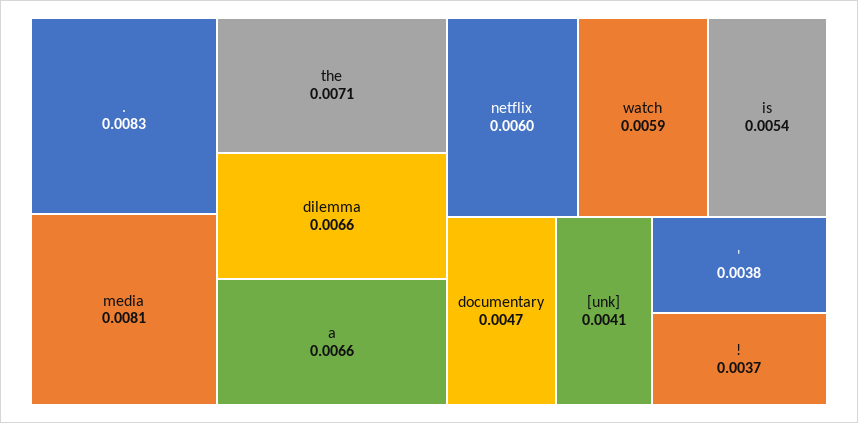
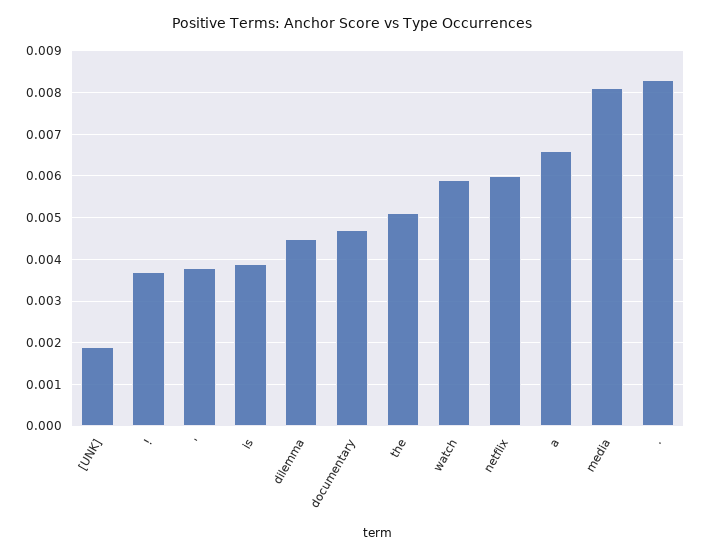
  {
    ".": 0.0083,
    "media": 0.0081,
-   "the": 0.0071,
+   "the": 0.005,
-   "dilemma": 0.0066,
+   "dilemma": 0.0045,
    "a": 0.0066,
    "netflix": 0.006,
    "watch": 0.0059,
-   "is": 0.0054,
+   "is": 0.004,
    "documentary": 0.0047,
-   "[unk]": 0.0041,
+   "[unk]": 0.002,
    "'": 0.0038,
    "!": 0.0037
  }

